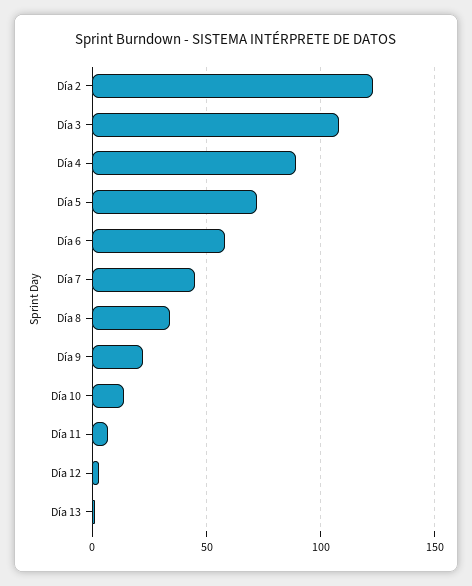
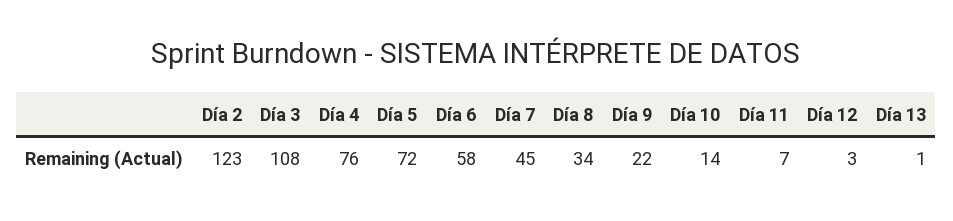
  {
    "Día 2": 123,
    "Día 3": 108,
-   "Día 4": 90,
+   "Día 4": 76,
    "Día 5": 72,
    "Día 6": 58,
    "Día 7": 45,
    "Día 8": 34,
    "Día 9": 22,
    "Día 10": 14,
    "Día 11": 7,
    "Día 12": 3,
    "Día 13": 1
  }

